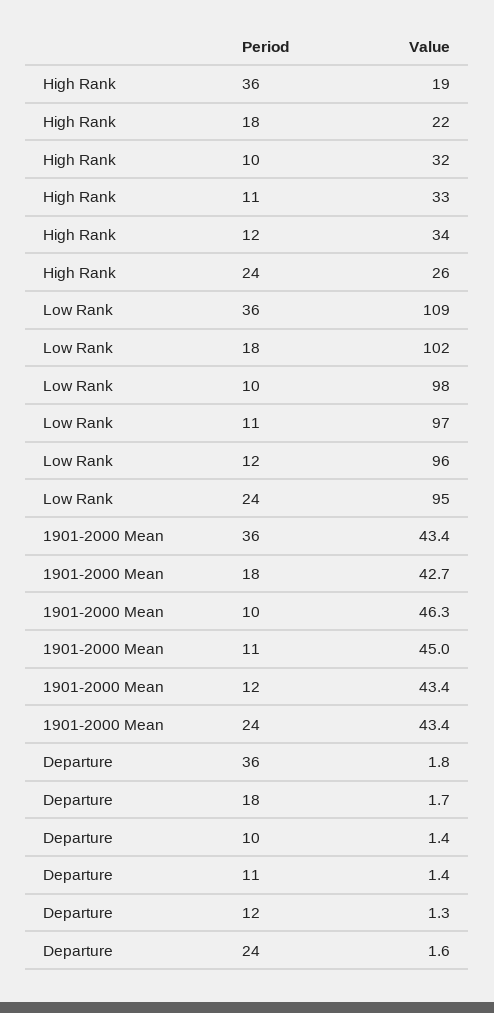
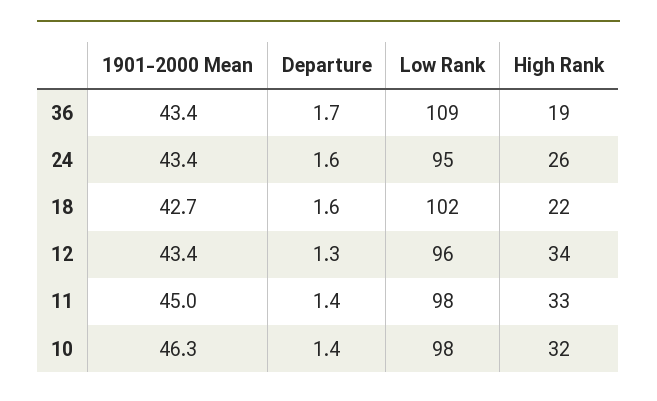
  {
    "High Rank": {
      "36": 19,
      "18": 22,
      "10": 32,
      "11": 33,
      "12": 34,
      "24": 26
    },
    "Low Rank": {
      "36": 109,
      "18": 102,
      "10": 98,
-     "11": 97,
+     "11": 98,
      "12": 96,
      "24": 95
    },
    "1901-2000 Mean": {
      "36": 43.4,
      "18": 42.7,
      "10": 46.3,
      "11": 45,
      "12": 43.4,
      "24": 43.4
    },
    "Departure": {
-     "36": 1.8,
+     "36": 1.7,
-     "18": 1.7,
+     "18": 1.6,
      "10": 1.4,
      "11": 1.4,
      "12": 1.3,
      "24": 1.6
    }
  }

